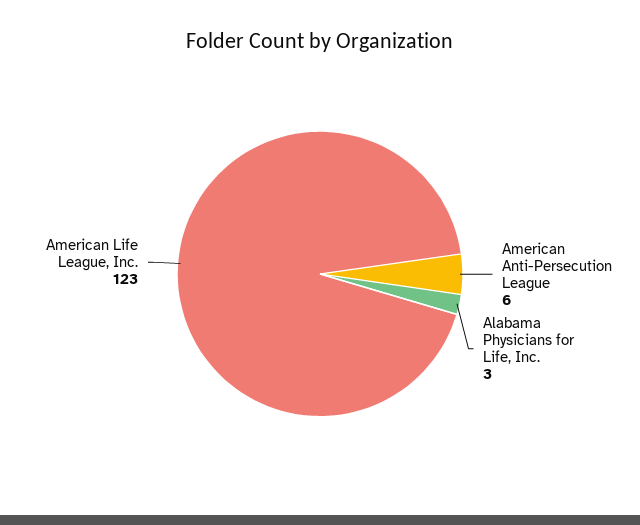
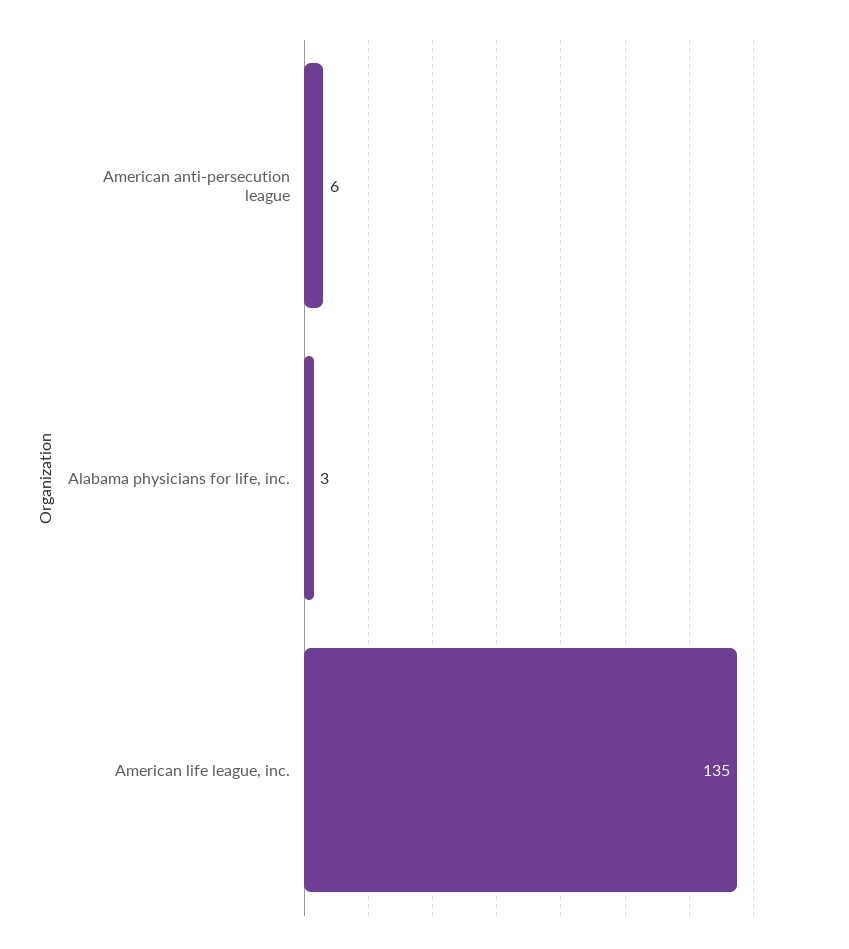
  {
    "American Anti-Persecution League": 6,
    "Alabama Physicians for Life, Inc.": 3,
-   "American Life League, Inc.": 123
+   "American Life League, Inc.": 135
  }

